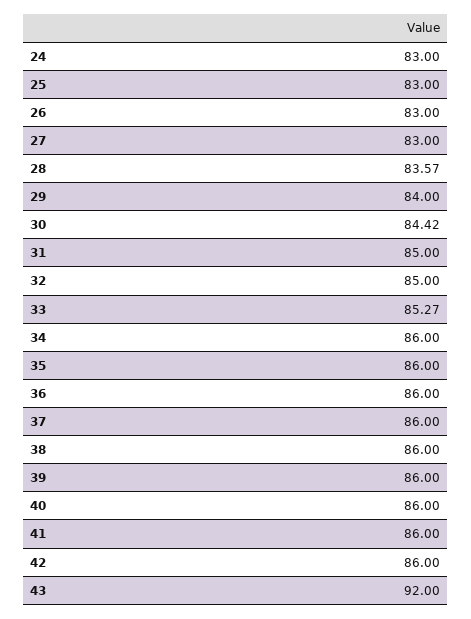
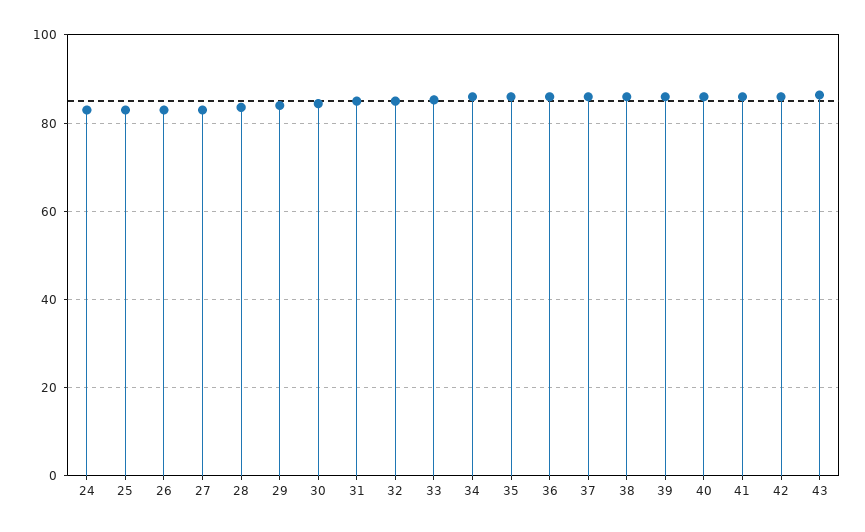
  {
    "24": 83,
    "25": 83,
    "26": 83,
    "27": 83,
    "28": 83.57,
    "29": 84,
    "30": 84.42,
    "31": 85,
    "32": 85,
    "33": 85.27,
    "34": 86,
    "35": 86,
    "36": 86,
    "37": 86,
    "38": 86,
    "39": 86,
    "40": 86,
    "41": 86,
    "42": 86,
-   "43": 92
+   "43": 86
  }

